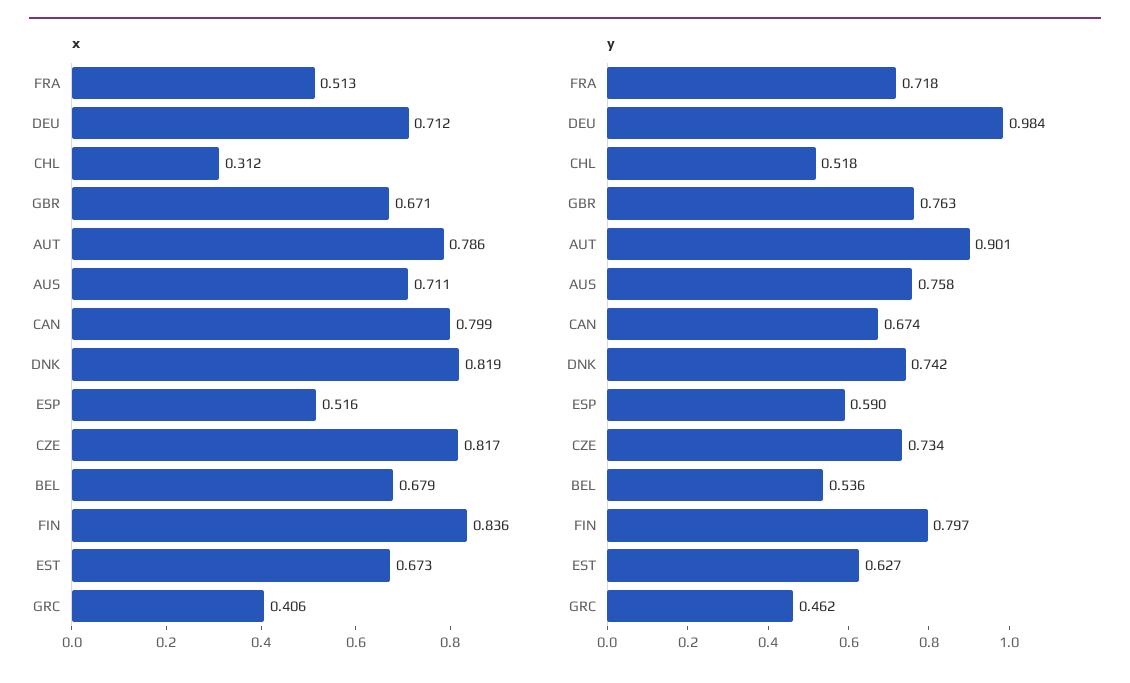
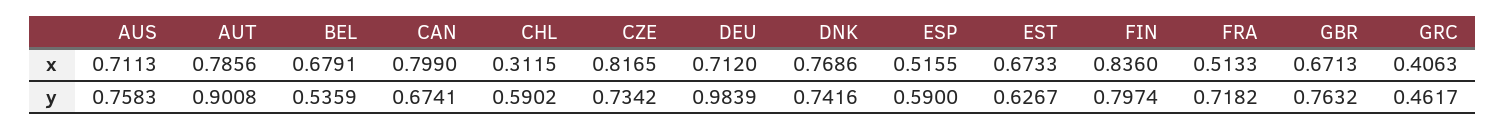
  {
    "x": {
      "FRA": 0.5133,
      "DEU": 0.712,
      "CHL": 0.3115,
      "GBR": 0.6713,
      "AUT": 0.7856,
      "AUS": 0.7113,
      "CAN": 0.799,
-     "DNK": 0.819,
+     "DNK": 0.7686,
      "ESP": 0.5155,
      "CZE": 0.8165,
      "BEL": 0.6791,
      "FIN": 0.836,
      "EST": 0.6733,
      "GRC": 0.4063
    },
    "y": {
      "FRA": 0.7182,
      "DEU": 0.9839,
-     "CHL": 0.518,
+     "CHL": 0.5902,
      "GBR": 0.7632,
      "AUT": 0.9008,
      "AUS": 0.7583,
      "CAN": 0.6741,
      "DNK": 0.7416,
      "ESP": 0.59,
      "CZE": 0.7342,
      "BEL": 0.5359,
      "FIN": 0.7974,
      "EST": 0.6267,
      "GRC": 0.4617
    }
  }

